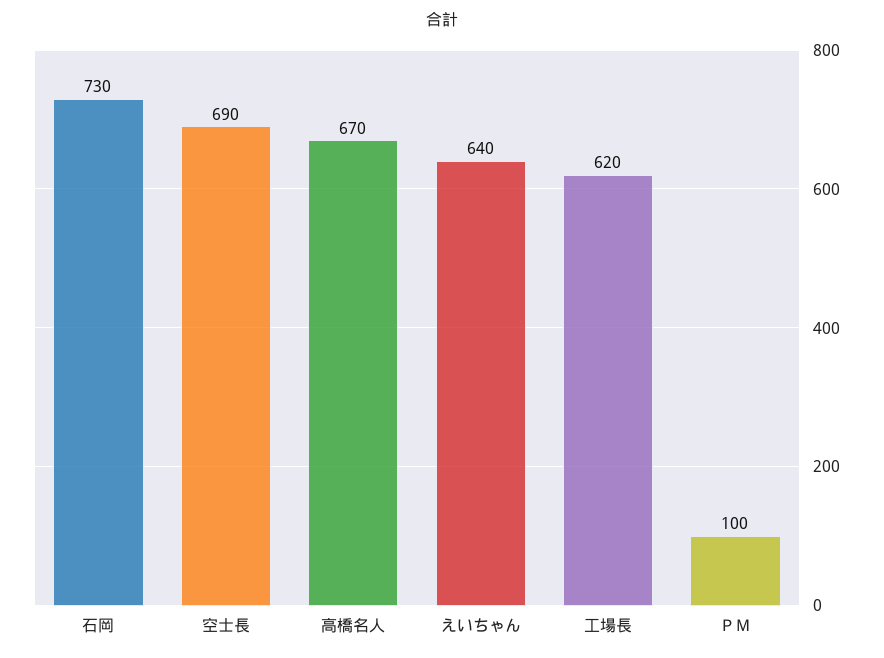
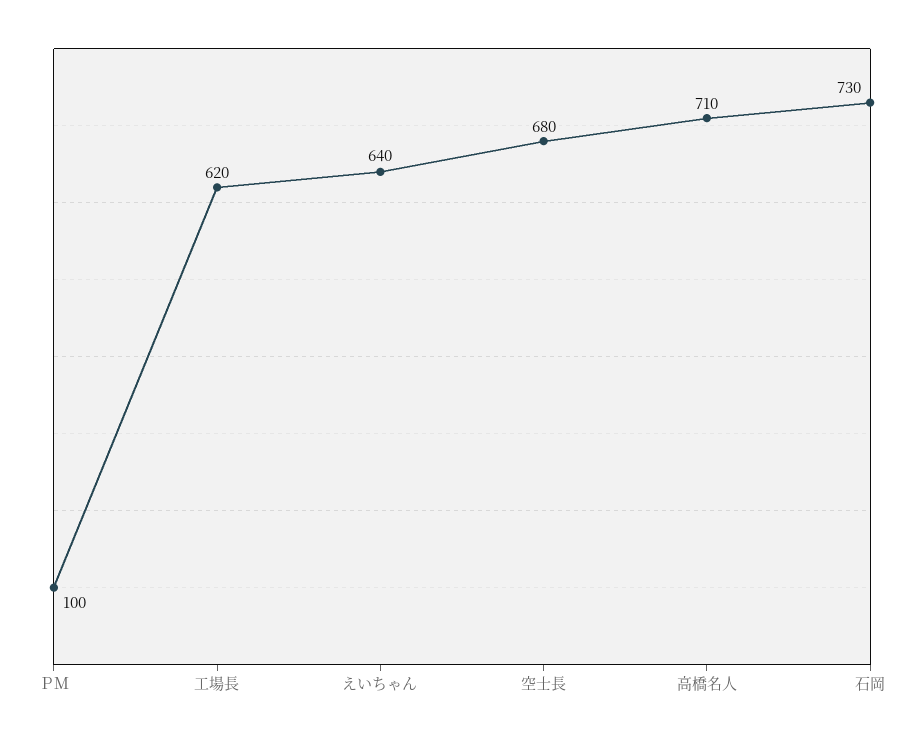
  {
    "石岡": 730,
-   "空士長": 690,
+   "空士長": 680,
-   "高橋名人": 670,
+   "高橋名人": 710,
    "えいちゃん": 640,
    "工場長": 620,
    "ＰＭ": 100
  }

